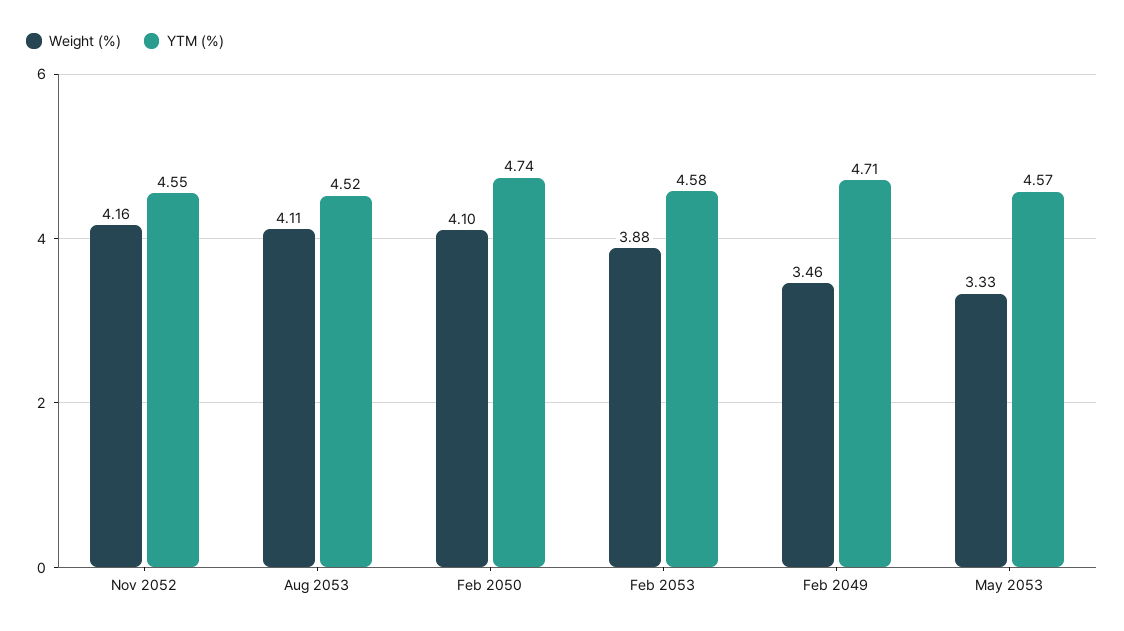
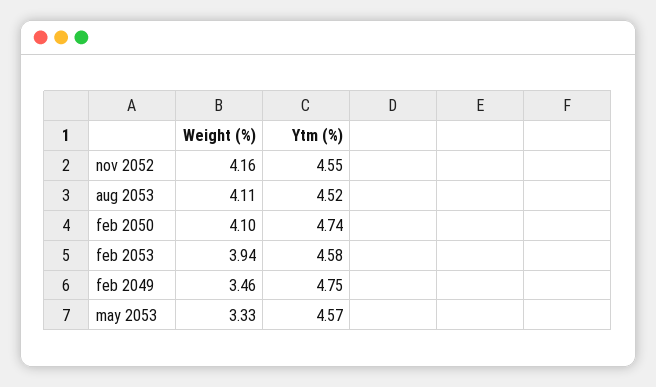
  {
    "Weight (%)": {
      "Nov 2052": 4.16,
      "Aug 2053": 4.11,
      "Feb 2050": 4.1,
-     "Feb 2053": 3.88,
+     "Feb 2053": 3.94,
      "Feb 2049": 3.46,
      "May 2053": 3.33
    },
    "YTM (%)": {
      "Nov 2052": 4.55,
      "Aug 2053": 4.52,
      "Feb 2050": 4.74,
      "Feb 2053": 4.58,
-     "Feb 2049": 4.71,
+     "Feb 2049": 4.75,
      "May 2053": 4.57
    }
  }

